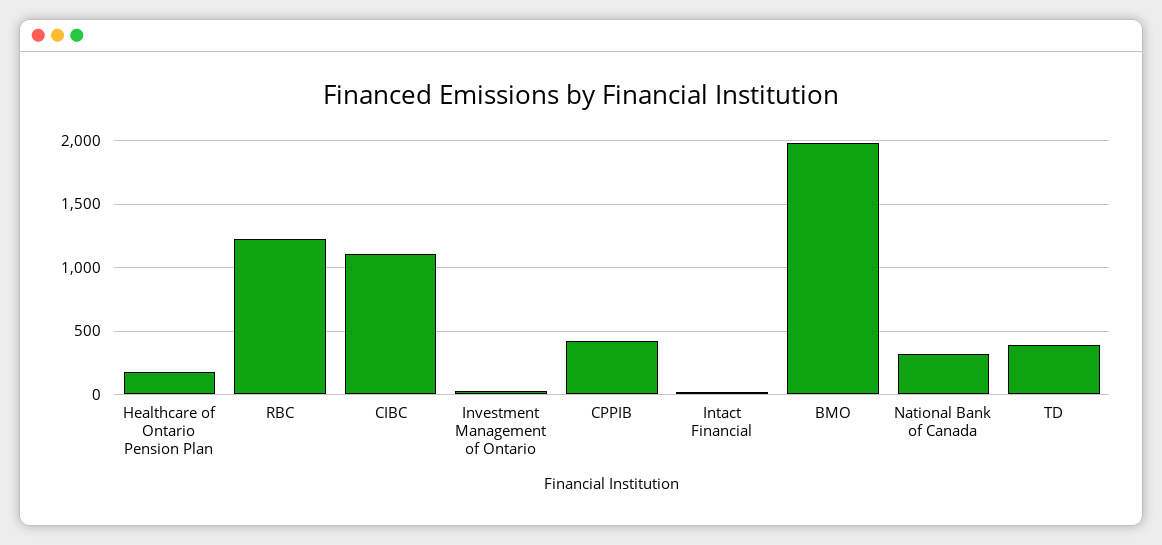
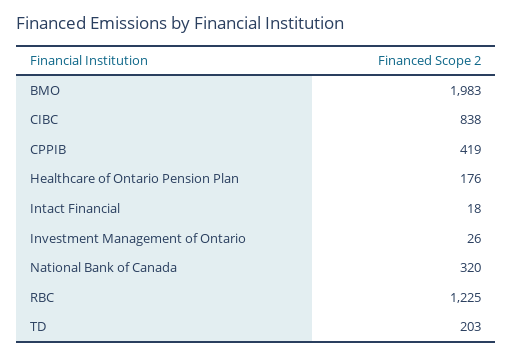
  {
    "Healthcare of Ontario Pension Plan": 176,
    "RBC": 1225,
-   "CIBC": 1100,
+   "CIBC": 838,
    "Investment Management of Ontario": 26,
    "CPPIB": 419,
    "Intact Financial": 18,
    "BMO": 1983,
    "National Bank of Canada": 320,
-   "TD": 400
+   "TD": 203
  }

